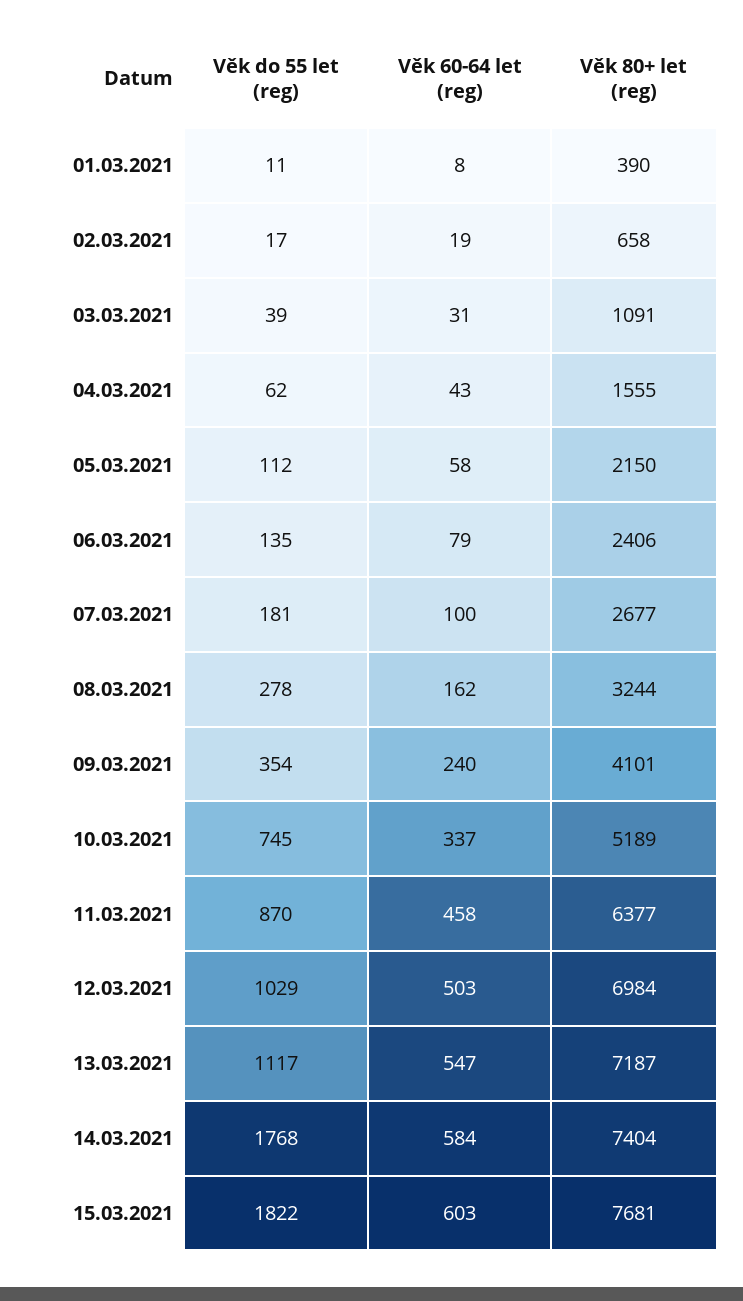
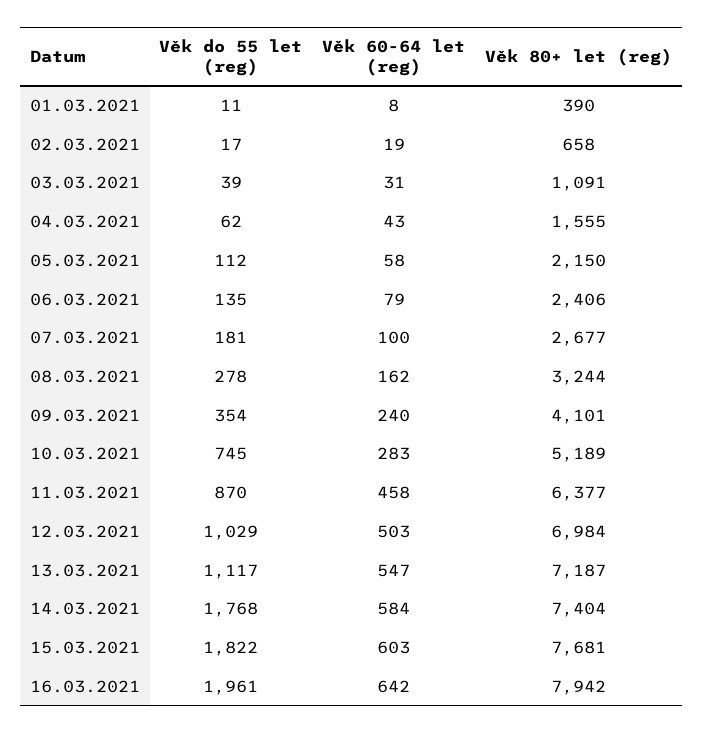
  {
    "Věk do 55 let (reg)": {
      "01.03.2021": 11,
      "02.03.2021": 17,
      "03.03.2021": 39,
      "04.03.2021": 62,
      "05.03.2021": 112,
      "06.03.2021": 135,
      "07.03.2021": 181,
      "08.03.2021": 278,
      "09.03.2021": 354,
      "10.03.2021": 745,
      "11.03.2021": 870,
      "12.03.2021": 1029,
      "13.03.2021": 1117,
      "14.03.2021": 1768,
-     "15.03.2021": 1822
+     "15.03.2021": 1822,
+     "16.03.2021": 1961
    },
    "Věk 60-64 let (reg)": {
      "01.03.2021": 8,
      "02.03.2021": 19,
      "03.03.2021": 31,
      "04.03.2021": 43,
      "05.03.2021": 58,
      "06.03.2021": 79,
      "07.03.2021": 100,
      "08.03.2021": 162,
      "09.03.2021": 240,
-     "10.03.2021": 337,
+     "10.03.2021": 283,
      "11.03.2021": 458,
      "12.03.2021": 503,
      "13.03.2021": 547,
      "14.03.2021": 584,
-     "15.03.2021": 603
+     "15.03.2021": 603,
+     "16.03.2021": 642
    },
    "Věk 80+ let (reg)": {
      "01.03.2021": 390,
      "02.03.2021": 658,
      "03.03.2021": 1091,
      "04.03.2021": 1555,
      "05.03.2021": 2150,
      "06.03.2021": 2406,
      "07.03.2021": 2677,
      "08.03.2021": 3244,
      "09.03.2021": 4101,
      "10.03.2021": 5189,
      "11.03.2021": 6377,
      "12.03.2021": 6984,
      "13.03.2021": 7187,
      "14.03.2021": 7404,
-     "15.03.2021": 7681
+     "15.03.2021": 7681,
+     "16.03.2021": 7942
    }
  }

